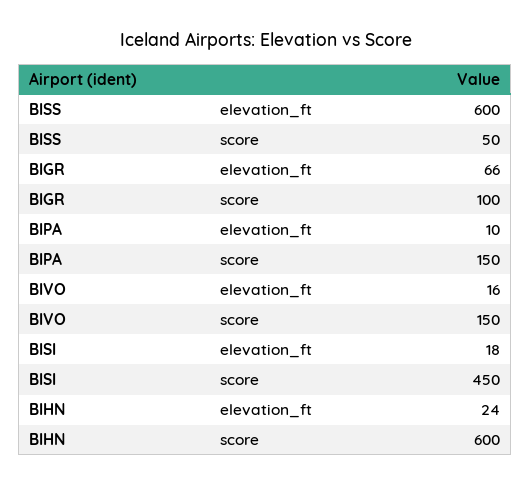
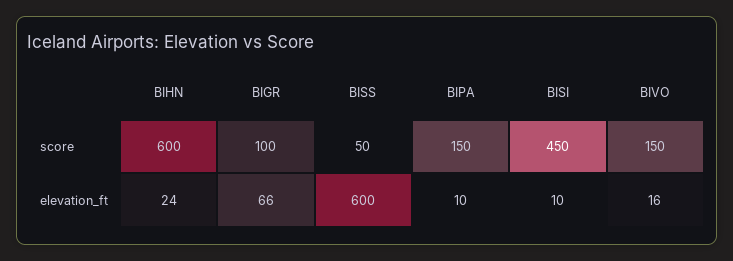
  {
    "BISS": {
      "elevation_ft": 600,
      "score": 50
    },
    "BIGR": {
      "elevation_ft": 66,
      "score": 100
    },
    "BIPA": {
      "elevation_ft": 10,
      "score": 150
    },
    "BIVO": {
      "elevation_ft": 16,
      "score": 150
    },
    "BISI": {
-     "elevation_ft": 18,
+     "elevation_ft": 10,
      "score": 450
    },
    "BIHN": {
      "elevation_ft": 24,
      "score": 600
    }
  }

